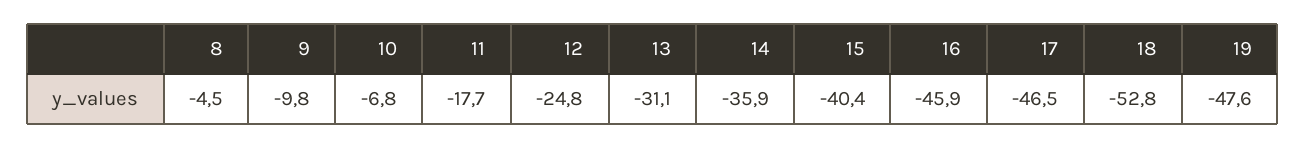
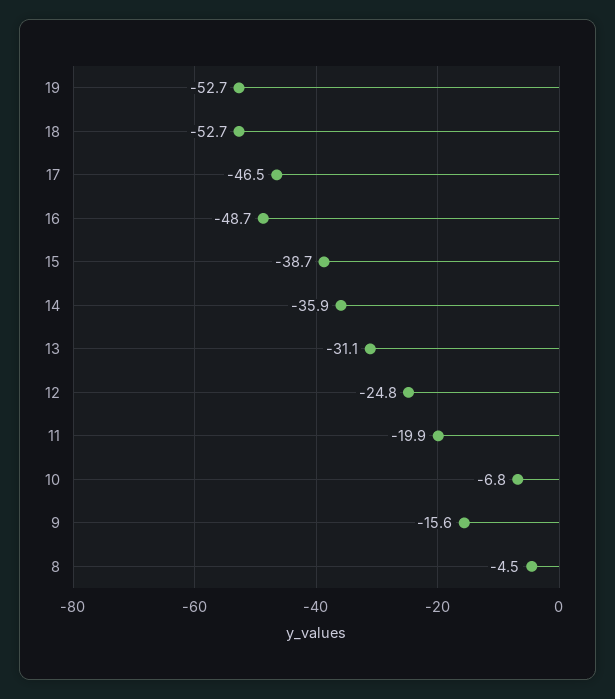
  {
    "8": -4.5,
-   "9": -9.8,
+   "9": -15.6,
    "10": -6.8,
-   "11": -17.7,
+   "11": -19.9,
    "12": -24.8,
    "13": -31.1,
    "14": -35.9,
-   "15": -40.4,
+   "15": -38.7,
-   "16": -45.9,
+   "16": -48.7,
    "17": -46.5,
-   "18": -52.8,
+   "18": -52.7,
-   "19": -47.6
+   "19": -52.7
  }

